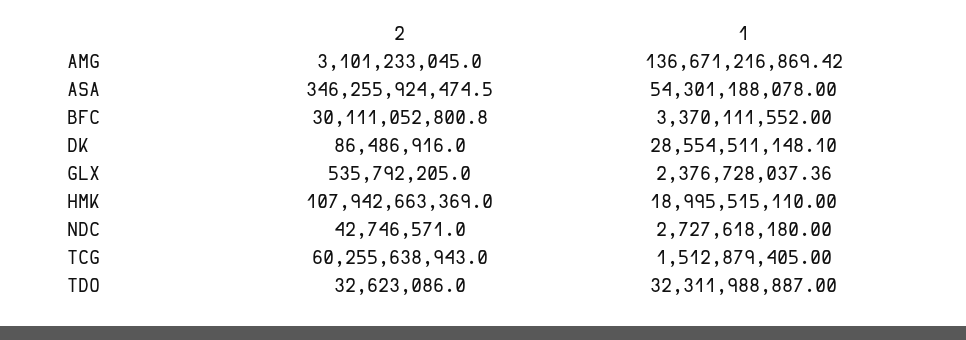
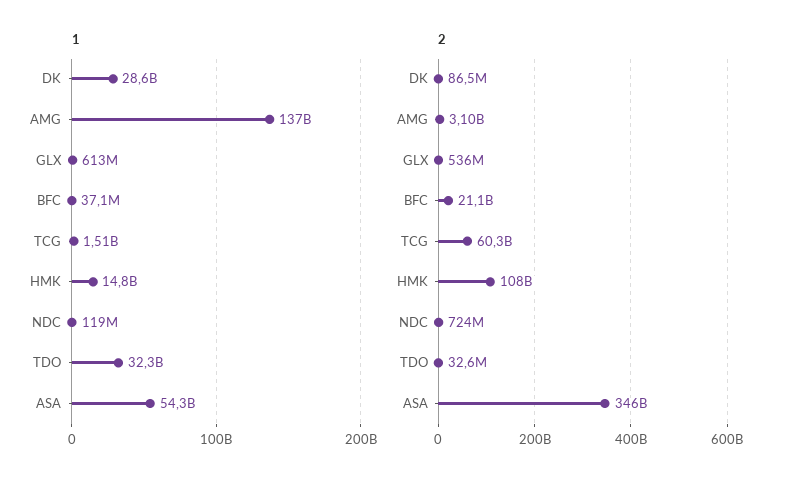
  {
    "2": {
      "AMG": 3101233045,
      "ASA": 346255924474.5,
-     "BFC": 30111052800.8,
+     "BFC": 21100000000,
      "DK": 86486916,
      "GLX": 535792205,
      "HMK": 107942663369,
-     "NDC": 42746571,
+     "NDC": 724000000,
      "TCG": 60255638943,
      "TDO": 32623086
    },
    "1": {
      "AMG": 136671216869.42,
      "ASA": 54301188078,
-     "BFC": 3370111552,
+     "BFC": 37100000,
      "DK": 28554511148.1,
-     "GLX": 2376728037.36,
+     "GLX": 613000000,
-     "HMK": 18995515110,
+     "HMK": 14800000000,
-     "NDC": 2727618180,
+     "NDC": 119000000,
      "TCG": 1512879405,
      "TDO": 32311988887
    }
  }

